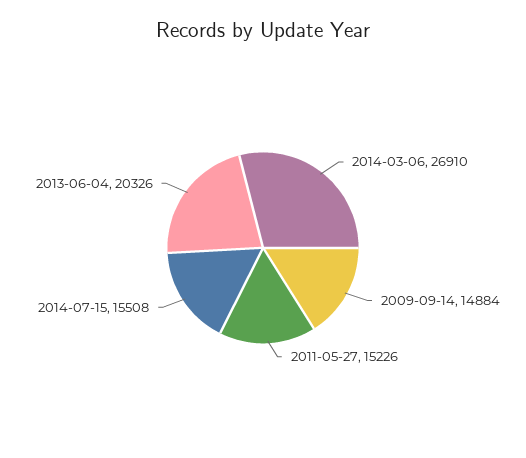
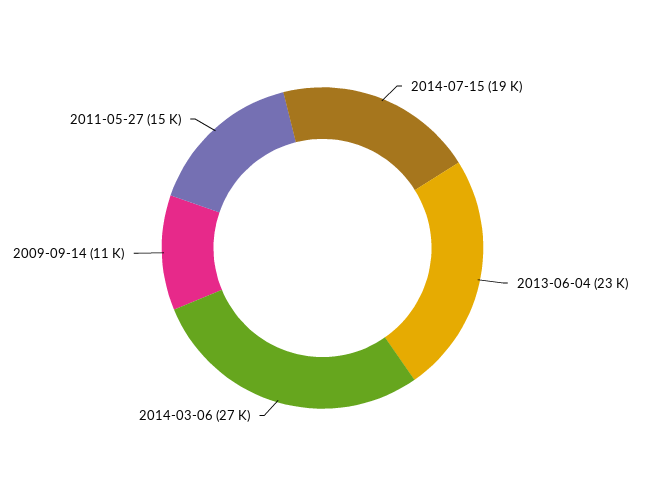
  {
    "2014-03-06": 26910,
-   "2009-09-14": 14884,
+   "2009-09-14": 11000,
    "2011-05-27": 15226,
-   "2014-07-15": 15508,
+   "2014-07-15": 19000,
-   "2013-06-04": 20326
+   "2013-06-04": 23000
  }

